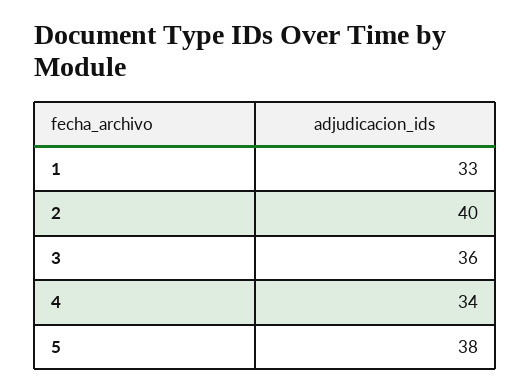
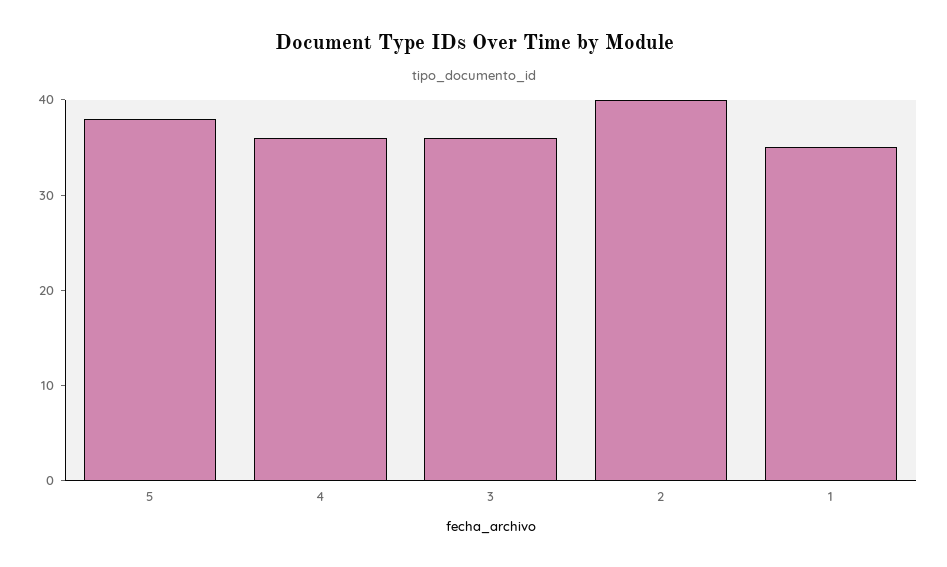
  {
-   "1": 33,
+   "1": 35,
    "2": 40,
    "3": 36,
-   "4": 34,
+   "4": 36,
    "5": 38
  }

